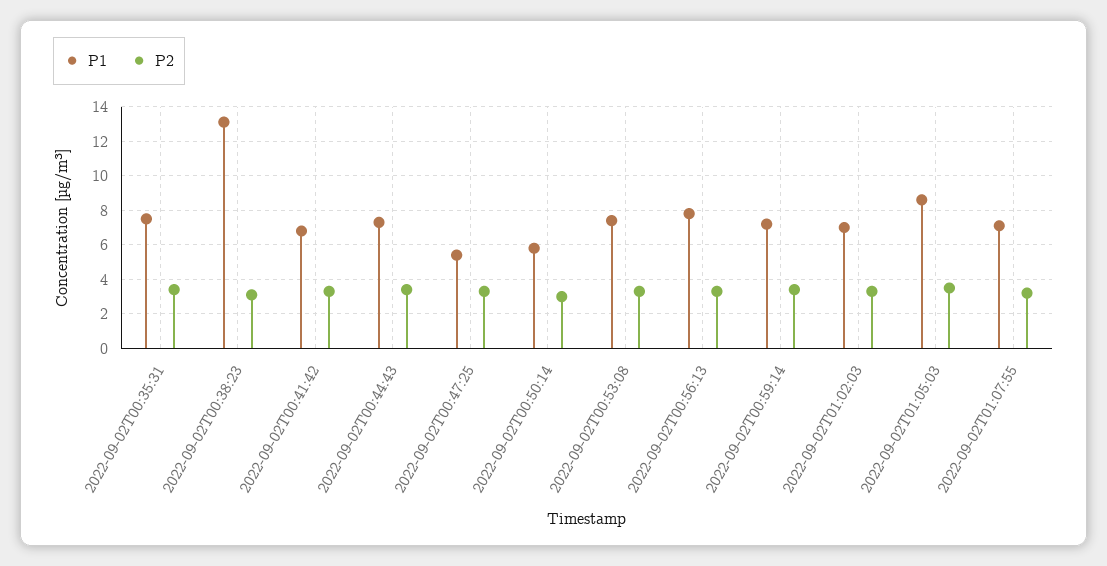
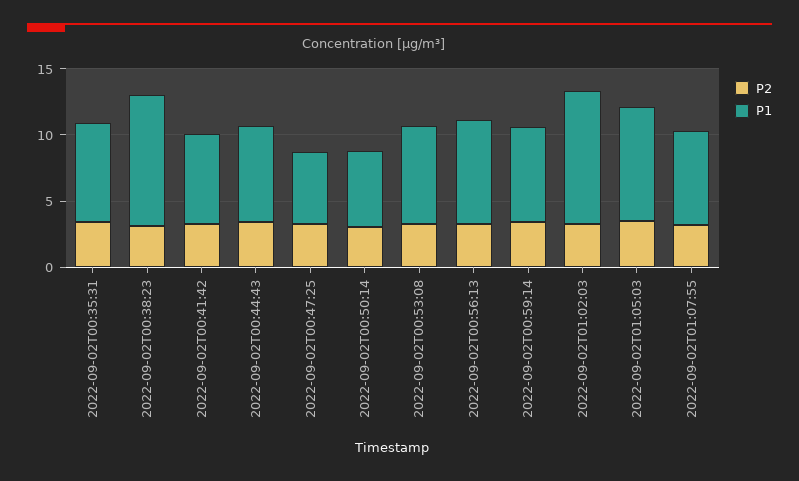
  {
    "P1": {
      "2022-09-02T00:35:31": 7.5,
-     "2022-09-02T00:38:23": 13,
+     "2022-09-02T00:38:23": 10,
      "2022-09-02T00:41:42": 7,
      "2022-09-02T00:44:43": 7.5,
      "2022-09-02T00:47:25": 5.5,
      "2022-09-02T00:50:14": 6,
      "2022-09-02T00:53:08": 7.5,
      "2022-09-02T00:56:13": 8,
      "2022-09-02T00:59:14": 7,
-     "2022-09-02T01:02:03": 7,
+     "2022-09-02T01:02:03": 10,
      "2022-09-02T01:05:03": 8.5,
      "2022-09-02T01:07:55": 7
    },
    "P2": {
      "2022-09-02T00:35:31": 3.5,
      "2022-09-02T00:38:23": 3,
      "2022-09-02T00:41:42": 3.5,
      "2022-09-02T00:44:43": 3.5,
      "2022-09-02T00:47:25": 3.5,
      "2022-09-02T00:50:14": 3,
      "2022-09-02T00:53:08": 3.5,
      "2022-09-02T00:56:13": 3.5,
      "2022-09-02T00:59:14": 3.5,
      "2022-09-02T01:02:03": 3.5,
      "2022-09-02T01:05:03": 3.5,
      "2022-09-02T01:07:55": 3
    }
  }

